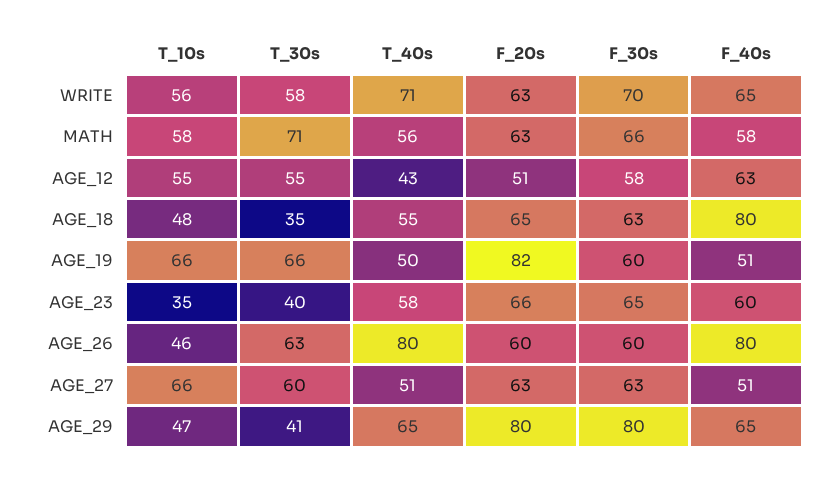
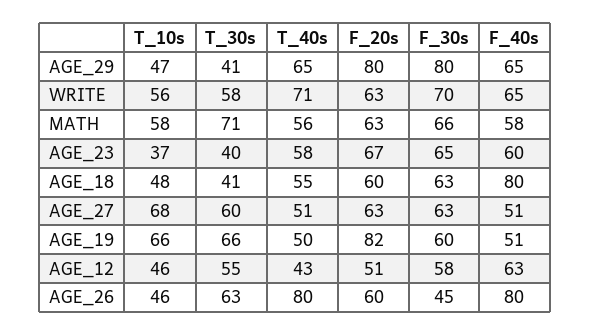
  {
    "T_10s": {
      "WRITE": 56,
      "MATH": 58,
-     "AGE_12": 55,
+     "AGE_12": 46,
      "AGE_18": 48,
      "AGE_19": 66,
-     "AGE_23": 35,
+     "AGE_23": 37,
      "AGE_26": 46,
-     "AGE_27": 66,
+     "AGE_27": 68,
      "AGE_29": 47
    },
    "T_30s": {
      "WRITE": 58,
      "MATH": 71,
      "AGE_12": 55,
-     "AGE_18": 35,
+     "AGE_18": 41,
      "AGE_19": 66,
      "AGE_23": 40,
      "AGE_26": 63,
      "AGE_27": 60,
      "AGE_29": 41
    },
    "T_40s": {
      "WRITE": 71,
      "MATH": 56,
      "AGE_12": 43,
      "AGE_18": 55,
      "AGE_19": 50,
      "AGE_23": 58,
      "AGE_26": 80,
      "AGE_27": 51,
      "AGE_29": 65
    },
    "F_20s": {
      "WRITE": 63,
      "MATH": 63,
      "AGE_12": 51,
-     "AGE_18": 65,
+     "AGE_18": 60,
      "AGE_19": 82,
-     "AGE_23": 66,
+     "AGE_23": 67,
      "AGE_26": 60,
      "AGE_27": 63,
      "AGE_29": 80
    },
    "F_30s": {
      "WRITE": 70,
      "MATH": 66,
      "AGE_12": 58,
      "AGE_18": 63,
      "AGE_19": 60,
      "AGE_23": 65,
-     "AGE_26": 60,
+     "AGE_26": 45,
      "AGE_27": 63,
      "AGE_29": 80
    },
    "F_40s": {
      "WRITE": 65,
      "MATH": 58,
      "AGE_12": 63,
      "AGE_18": 80,
      "AGE_19": 51,
      "AGE_23": 60,
      "AGE_26": 80,
      "AGE_27": 51,
      "AGE_29": 65
    }
  }

